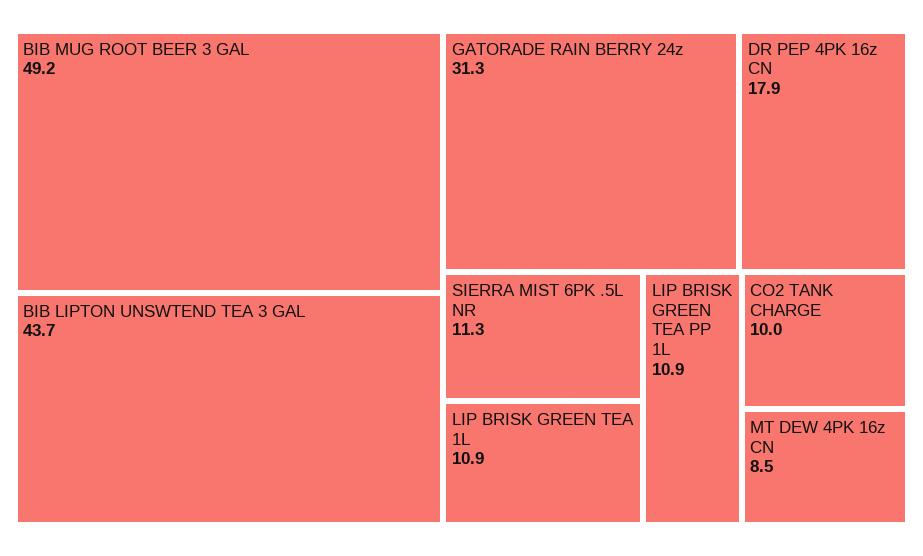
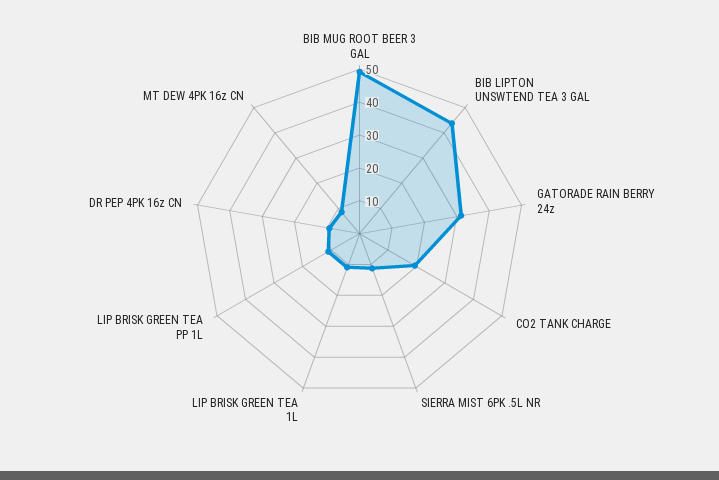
  {
    "BIB MUG ROOT BEER 3 GAL": 49.2,
    "BIB LIPTON UNSWTEND TEA 3 GAL": 43.7,
    "GATORADE RAIN BERRY 24z": 31.3,
-   "DR PEP 4PK 16z CN": 17.9,
+   "DR PEP 4PK 16z CN": 10,
    "SIERRA MIST 6PK .5L NR": 11.3,
    "LIP BRISK GREEN TEA 1L": 10.9,
    "LIP BRISK GREEN TEA PP 1L": 10.9,
-   "CO2 TANK CHARGE": 10,
+   "CO2 TANK CHARGE": 20,
    "MT DEW 4PK 16z CN": 8.5
  }

